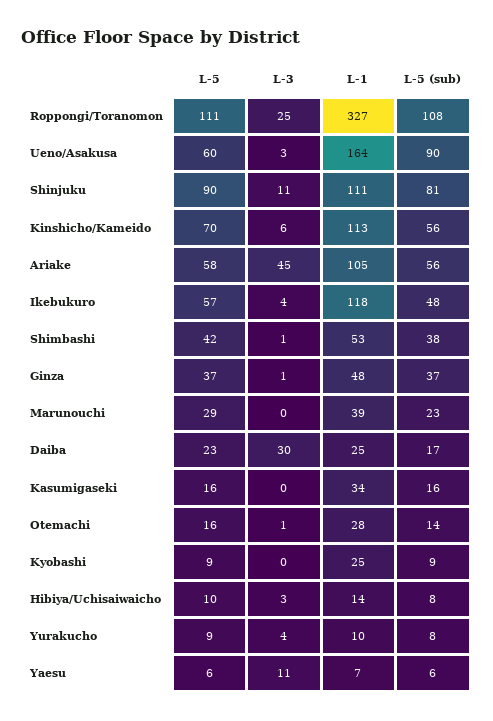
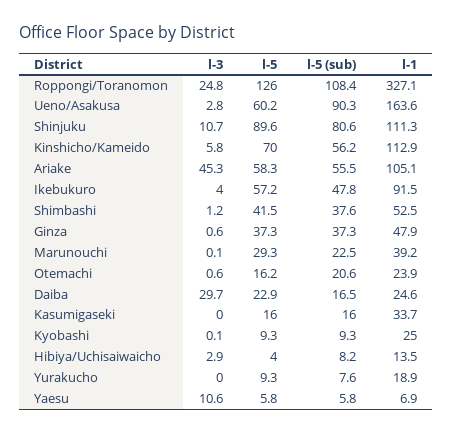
  {
    "L-5": {
-     "Roppongi/Toranomon": 111,
+     "Roppongi/Toranomon": 126,
      "Ueno/Asakusa": 60.2,
      "Shinjuku": 89.6,
      "Kinshicho/Kameido": 70,
      "Ariake": 58.3,
      "Ikebukuro": 57.2,
      "Shimbashi": 41.5,
      "Ginza": 37.3,
      "Marunouchi": 29.3,
      "Daiba": 22.9,
      "Kasumigaseki": 16,
      "Otemachi": 16.2,
      "Kyobashi": 9.3,
-     "Hibiya/Uchisaiwaicho": 10,
+     "Hibiya/Uchisaiwaicho": 4,
      "Yurakucho": 9.3,
      "Yaesu": 5.8
    },
    "L-3": {
      "Roppongi/Toranomon": 24.8,
      "Ueno/Asakusa": 2.8,
      "Shinjuku": 10.7,
      "Kinshicho/Kameido": 5.8,
      "Ariake": 45.3,
      "Ikebukuro": 4,
      "Shimbashi": 1.2,
      "Ginza": 0.6,
      "Marunouchi": 0.1,
      "Daiba": 29.7,
      "Kasumigaseki": 0,
      "Otemachi": 0.6,
      "Kyobashi": 0.1,
      "Hibiya/Uchisaiwaicho": 2.9,
-     "Yurakucho": 4,
+     "Yurakucho": 0,
      "Yaesu": 10.6
    },
    "L-1": {
      "Roppongi/Toranomon": 327.1,
      "Ueno/Asakusa": 163.6,
      "Shinjuku": 111.3,
      "Kinshicho/Kameido": 112.9,
      "Ariake": 105.1,
-     "Ikebukuro": 118,
+     "Ikebukuro": 91.5,
      "Shimbashi": 52.5,
      "Ginza": 47.9,
      "Marunouchi": 39.2,
      "Daiba": 24.6,
      "Kasumigaseki": 33.7,
-     "Otemachi": 28,
+     "Otemachi": 23.9,
      "Kyobashi": 25,
      "Hibiya/Uchisaiwaicho": 13.5,
-     "Yurakucho": 10,
+     "Yurakucho": 18.9,
      "Yaesu": 6.9
    },
    "L-5 (sub)": {
      "Roppongi/Toranomon": 108.4,
      "Ueno/Asakusa": 90.3,
      "Shinjuku": 80.6,
      "Kinshicho/Kameido": 56.2,
      "Ariake": 55.5,
      "Ikebukuro": 47.8,
      "Shimbashi": 37.6,
      "Ginza": 37.3,
      "Marunouchi": 22.5,
      "Daiba": 16.5,
      "Kasumigaseki": 16,
-     "Otemachi": 14,
+     "Otemachi": 20.6,
      "Kyobashi": 9.3,
      "Hibiya/Uchisaiwaicho": 8.2,
      "Yurakucho": 7.6,
      "Yaesu": 5.8
    }
  }

